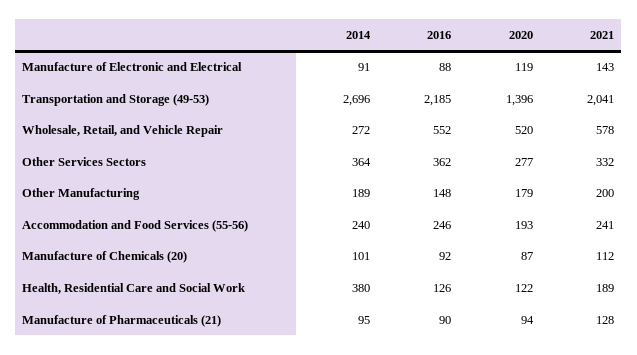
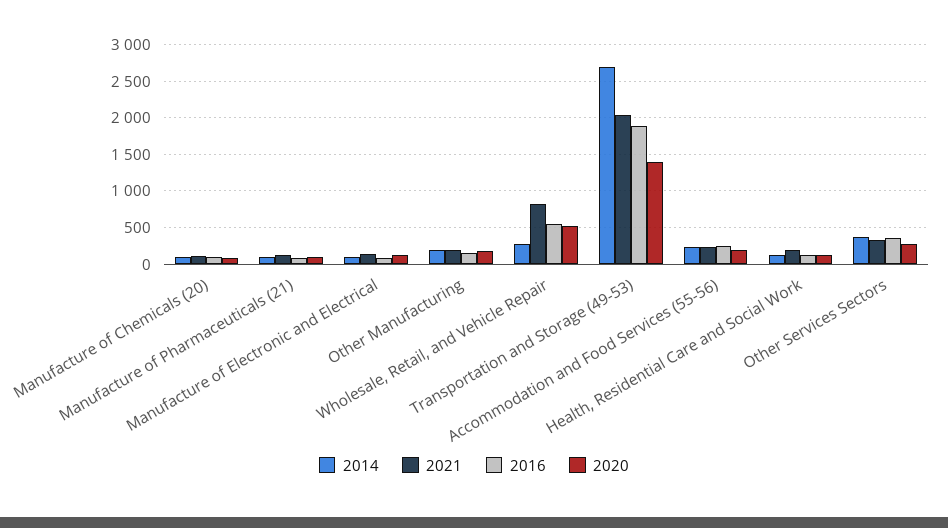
  {
    "2014": {
      "Manufacture of Electronic and Electrical": 91,
      "Transportation and Storage (49-53)": 2696,
      "Wholesale, Retail, and Vehicle Repair": 272,
      "Other Services Sectors": 364,
      "Other Manufacturing": 189,
      "Accommodation and Food Services (55-56)": 240,
      "Manufacture of Chemicals (20)": 101,
-     "Health, Residential Care and Social Work": 380,
+     "Health, Residential Care and Social Work": 100,
      "Manufacture of Pharmaceuticals (21)": 95
    },
    "2016": {
      "Manufacture of Electronic and Electrical": 88,
-     "Transportation and Storage (49-53)": 2185,
+     "Transportation and Storage (49-53)": 1900,
      "Wholesale, Retail, and Vehicle Repair": 552,
      "Other Services Sectors": 362,
      "Other Manufacturing": 148,
      "Accommodation and Food Services (55-56)": 246,
      "Manufacture of Chemicals (20)": 92,
      "Health, Residential Care and Social Work": 126,
      "Manufacture of Pharmaceuticals (21)": 90
    },
    "2020": {
      "Manufacture of Electronic and Electrical": 119,
      "Transportation and Storage (49-53)": 1396,
      "Wholesale, Retail, and Vehicle Repair": 520,
      "Other Services Sectors": 277,
      "Other Manufacturing": 179,
      "Accommodation and Food Services (55-56)": 193,
      "Manufacture of Chemicals (20)": 87,
      "Health, Residential Care and Social Work": 122,
      "Manufacture of Pharmaceuticals (21)": 94
    },
    "2021": {
      "Manufacture of Electronic and Electrical": 143,
      "Transportation and Storage (49-53)": 2041,
-     "Wholesale, Retail, and Vehicle Repair": 578,
+     "Wholesale, Retail, and Vehicle Repair": 800,
      "Other Services Sectors": 332,
      "Other Manufacturing": 200,
      "Accommodation and Food Services (55-56)": 241,
      "Manufacture of Chemicals (20)": 112,
      "Health, Residential Care and Social Work": 189,
      "Manufacture of Pharmaceuticals (21)": 128
    }
  }

